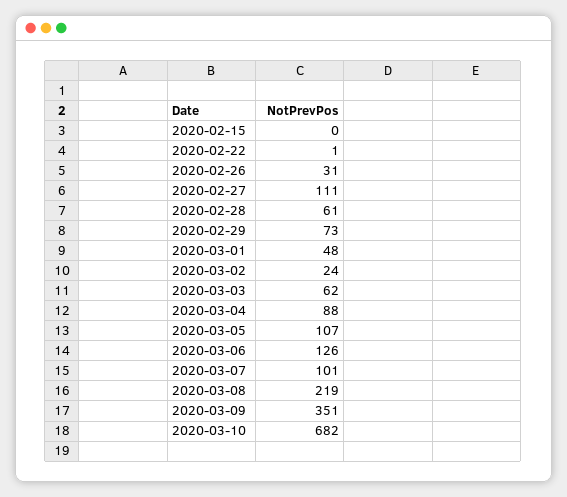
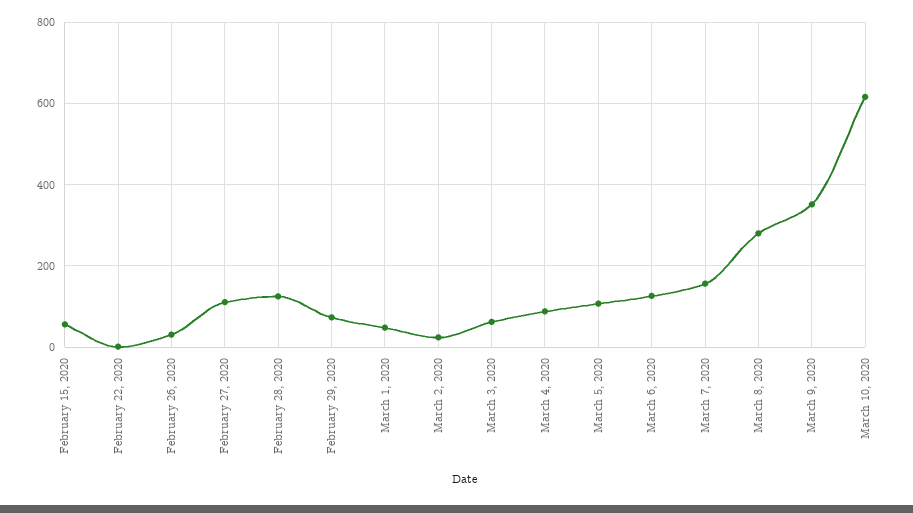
  {
-   "2020-02-15": 0,
+   "2020-02-15": 60,
    "2020-02-22": 1,
    "2020-02-26": 31,
    "2020-02-27": 111,
-   "2020-02-28": 61,
+   "2020-02-28": 120,
    "2020-02-29": 73,
    "2020-03-01": 48,
    "2020-03-02": 24,
    "2020-03-03": 62,
    "2020-03-04": 88,
    "2020-03-05": 107,
    "2020-03-06": 126,
-   "2020-03-07": 101,
+   "2020-03-07": 160,
-   "2020-03-08": 219,
+   "2020-03-08": 280,
    "2020-03-09": 351,
-   "2020-03-10": 682
+   "2020-03-10": 620
  }

